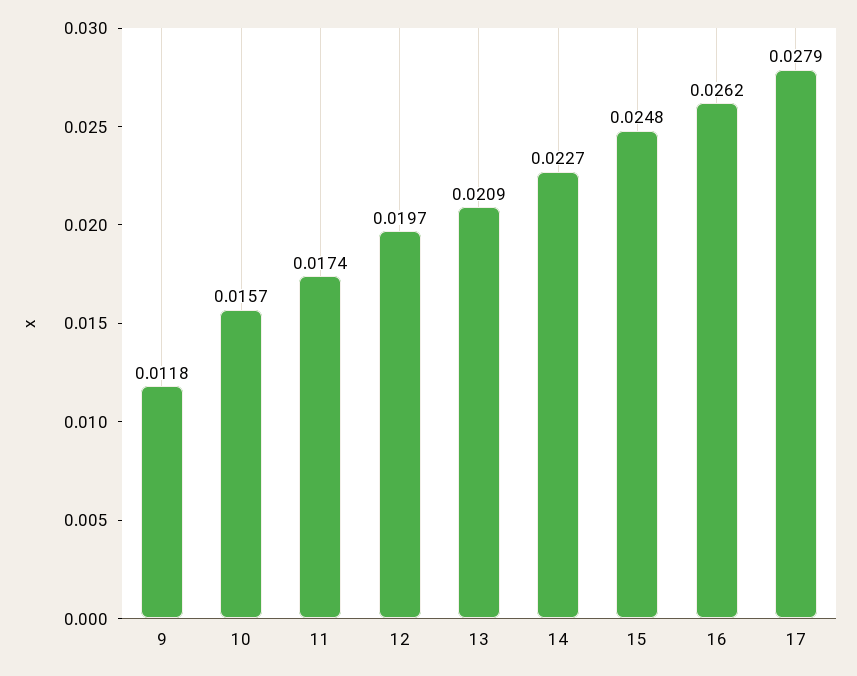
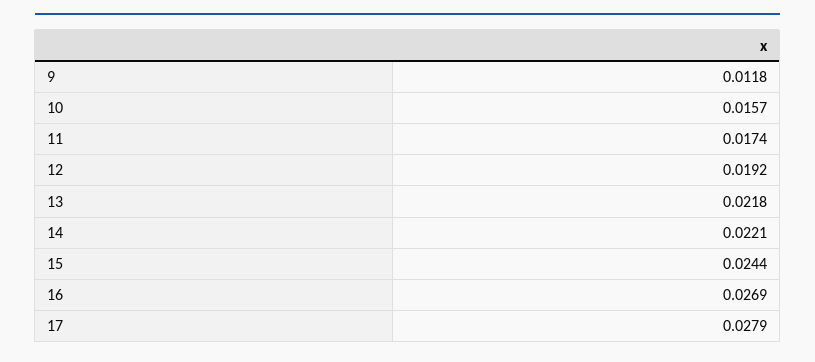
  {
    "9": 0.0118,
    "10": 0.0157,
    "11": 0.0174,
-   "12": 0.0197,
+   "12": 0.0192,
-   "13": 0.0209,
+   "13": 0.0218,
-   "14": 0.0227,
+   "14": 0.0221,
-   "15": 0.0248,
+   "15": 0.0244,
-   "16": 0.0262,
+   "16": 0.0269,
    "17": 0.0279
  }

